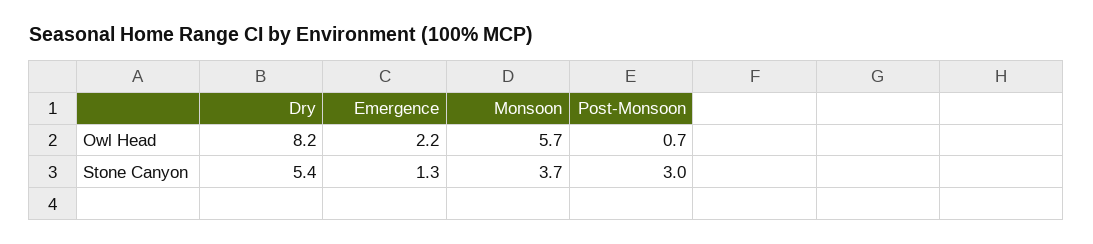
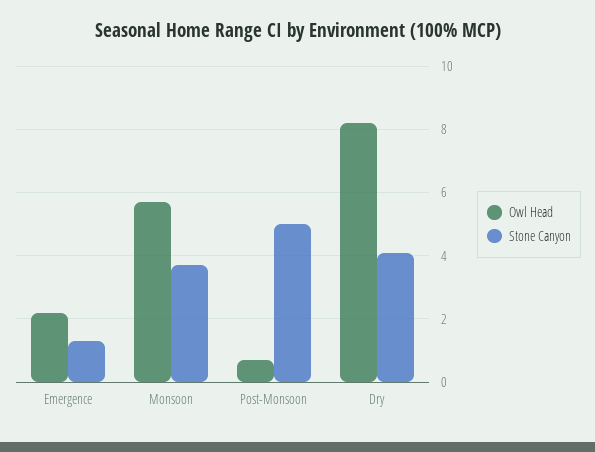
  {
    "Owl Head": {
      "Dry": 8.2,
      "Emergence": 2.2,
      "Monsoon": 5.7,
      "Post-Monsoon": 0.7
    },
    "Stone Canyon": {
-     "Dry": 5.4,
+     "Dry": 4,
      "Emergence": 1.3,
      "Monsoon": 3.7,
-     "Post-Monsoon": 3
+     "Post-Monsoon": 5
    }
  }

